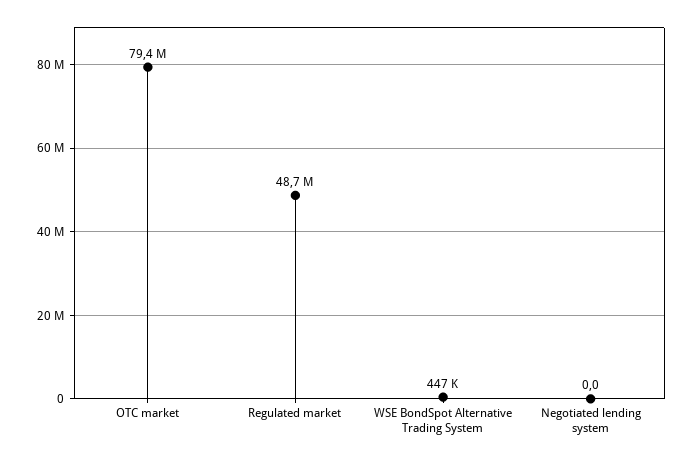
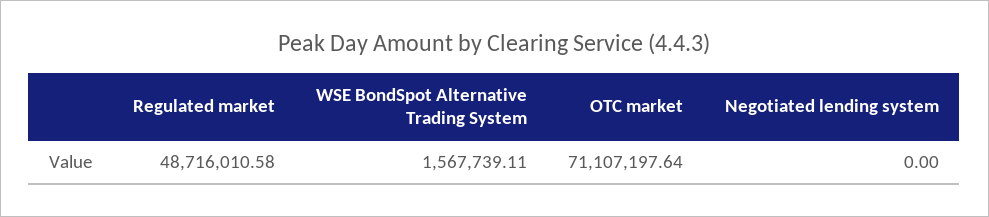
  {
-   "OTC market": 79400000,
+   "OTC market": 71107197.64,
    "Regulated market": 48716010.58,
-   "WSE BondSpot Alternative Trading System": 447000,
+   "WSE BondSpot Alternative Trading System": 1567739.11,
    "Negotiated lending system": 0
  }

